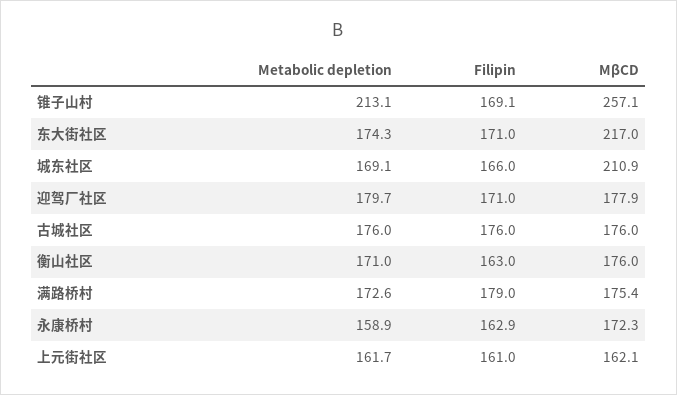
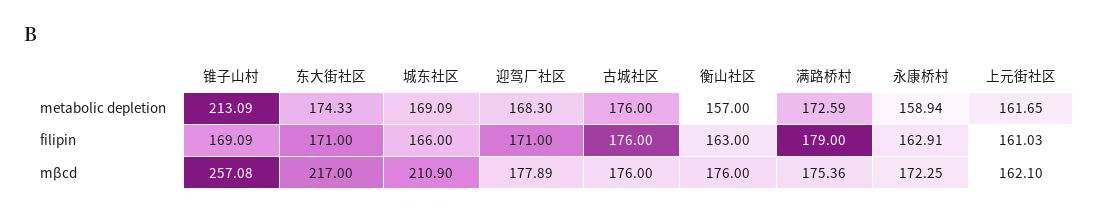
  {
    "Metabolic depletion": {
      "锥子山村": 213.09,
      "东大街社区": 174.33,
      "城东社区": 169.09,
-     "迎驾厂社区": 179.7,
+     "迎驾厂社区": 168.3,
      "古城社区": 176,
-     "衡山社区": 171,
+     "衡山社区": 157,
      "满路桥村": 172.59,
      "永康桥村": 158.94,
      "上元街社区": 161.65
    },
    "Filipin": {
      "锥子山村": 169.09,
      "东大街社区": 171,
      "城东社区": 166,
      "迎驾厂社区": 171,
      "古城社区": 176,
      "衡山社区": 163,
      "满路桥村": 179,
      "永康桥村": 162.91,
      "上元街社区": 161.03
    },
    "MβCD": {
      "锥子山村": 257.08,
      "东大街社区": 217,
      "城东社区": 210.9,
      "迎驾厂社区": 177.89,
      "古城社区": 176,
      "衡山社区": 176,
      "满路桥村": 175.36,
      "永康桥村": 172.25,
      "上元街社区": 162.1
    }
  }

